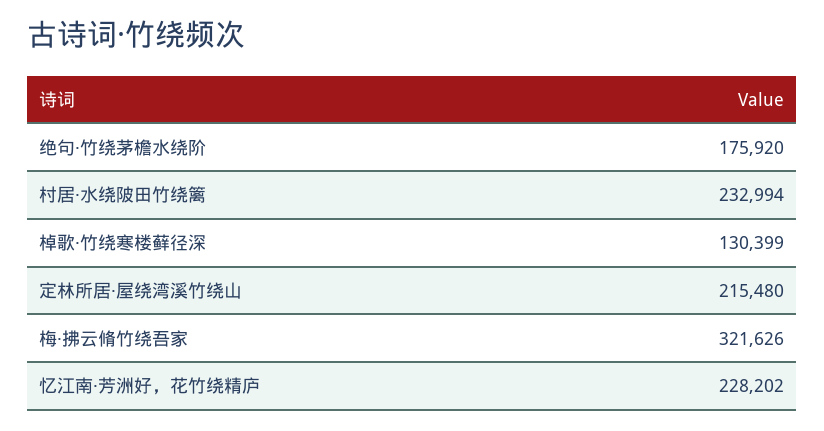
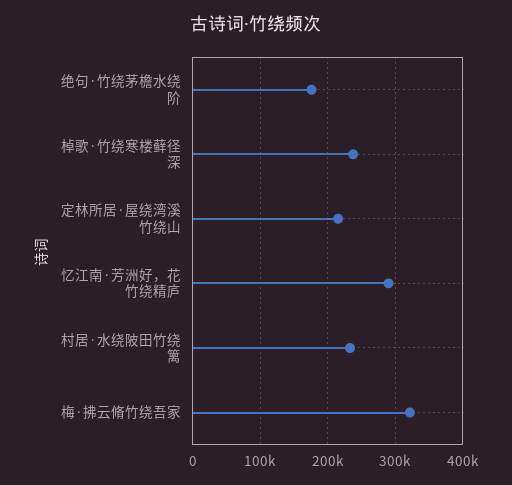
  {
    "绝句·竹绕茅檐水绕阶": 175920,
    "村居·水绕陂田竹绕篱": 232994,
-   "棹歌·竹绕寒楼藓径深": 130399,
+   "棹歌·竹绕寒楼藓径深": 240000,
    "定林所居·屋绕湾溪竹绕山": 215480,
    "梅·拂云脩竹绕吾家": 321626,
-   "忆江南·芳洲好，花竹绕精庐": 228202
+   "忆江南·芳洲好，花竹绕精庐": 290000
  }

